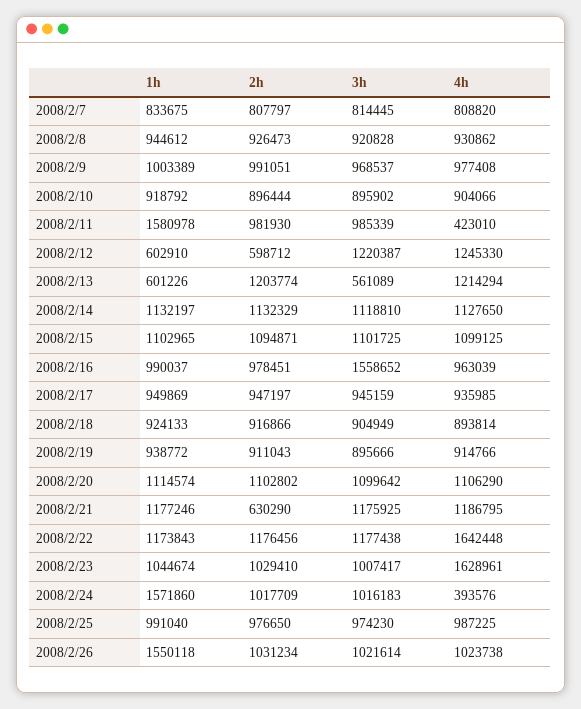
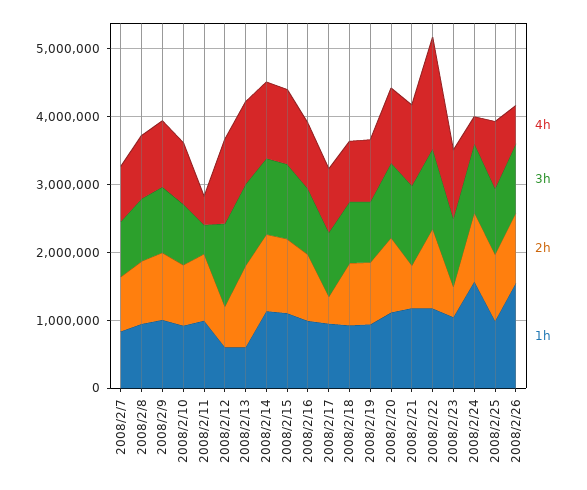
  {
    "1h": {
      "2008/2/7": 833675,
      "2008/2/8": 944612,
      "2008/2/9": 1003389,
      "2008/2/10": 918792,
-     "2008/2/11": 1580978,
+     "2008/2/11": 1000000,
      "2008/2/12": 602910,
      "2008/2/13": 601226,
      "2008/2/14": 1132197,
      "2008/2/15": 1102965,
      "2008/2/16": 990037,
      "2008/2/17": 949869,
      "2008/2/18": 924133,
      "2008/2/19": 938772,
      "2008/2/20": 1114574,
      "2008/2/21": 1177246,
      "2008/2/22": 1173843,
      "2008/2/23": 1044674,
      "2008/2/24": 1571860,
      "2008/2/25": 991040,
      "2008/2/26": 1550118
    },
    "2h": {
      "2008/2/7": 807797,
      "2008/2/8": 926473,
      "2008/2/9": 991051,
      "2008/2/10": 896444,
      "2008/2/11": 981930,
      "2008/2/12": 598712,
      "2008/2/13": 1203774,
      "2008/2/14": 1132329,
      "2008/2/15": 1094871,
      "2008/2/16": 978451,
-     "2008/2/17": 947197,
+     "2008/2/17": 400000,
      "2008/2/18": 916866,
      "2008/2/19": 911043,
      "2008/2/20": 1102802,
      "2008/2/21": 630290,
      "2008/2/22": 1176456,
-     "2008/2/23": 1029410,
+     "2008/2/23": 400000,
      "2008/2/24": 1017709,
      "2008/2/25": 976650,
      "2008/2/26": 1031234
    },
    "3h": {
      "2008/2/7": 814445,
      "2008/2/8": 920828,
      "2008/2/9": 968537,
      "2008/2/10": 895902,
-     "2008/2/11": 985339,
+     "2008/2/11": 400000,
      "2008/2/12": 1220387,
-     "2008/2/13": 561089,
+     "2008/2/13": 1200000,
      "2008/2/14": 1118810,
      "2008/2/15": 1101725,
-     "2008/2/16": 1558652,
+     "2008/2/16": 1000000,
      "2008/2/17": 945159,
      "2008/2/18": 904949,
      "2008/2/19": 895666,
      "2008/2/20": 1099642,
      "2008/2/21": 1175925,
      "2008/2/22": 1177438,
      "2008/2/23": 1007417,
      "2008/2/24": 1016183,
      "2008/2/25": 974230,
      "2008/2/26": 1021614
    },
    "4h": {
      "2008/2/7": 808820,
      "2008/2/8": 930862,
      "2008/2/9": 977408,
      "2008/2/10": 904066,
      "2008/2/11": 423010,
      "2008/2/12": 1245330,
      "2008/2/13": 1214294,
      "2008/2/14": 1127650,
      "2008/2/15": 1099125,
      "2008/2/16": 963039,
      "2008/2/17": 935985,
      "2008/2/18": 893814,
      "2008/2/19": 914766,
      "2008/2/20": 1106290,
      "2008/2/21": 1186795,
      "2008/2/22": 1642448,
-     "2008/2/23": 1628961,
+     "2008/2/23": 1000000,
      "2008/2/24": 393576,
      "2008/2/25": 987225,
-     "2008/2/26": 1023738
+     "2008/2/26": 600000
    }
  }

